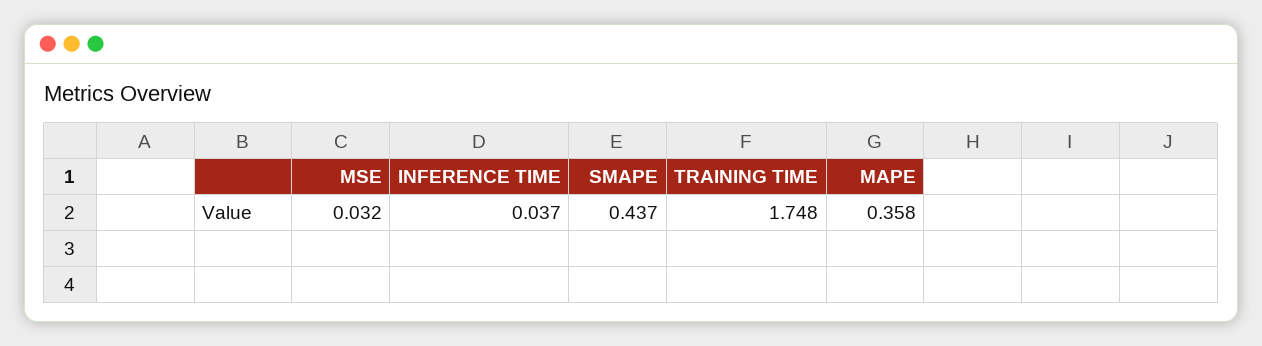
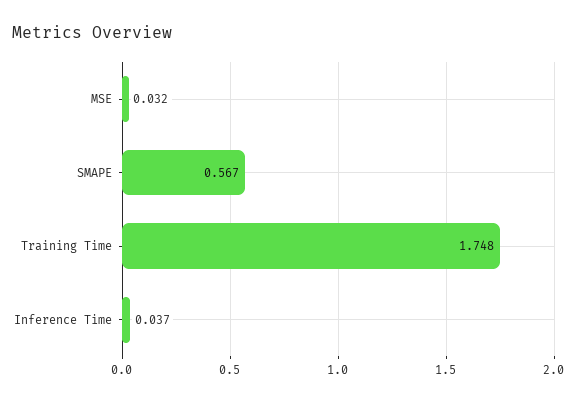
  {
    "MSE": 0.032,
    "INFERENCE TIME": 0.037,
-   "SMAPE": 0.437,
+   "SMAPE": 0.567,
-   "TRAINING TIME": 1.748,
+   "TRAINING TIME": 1.748
-   "MAPE": 0.358
  }

